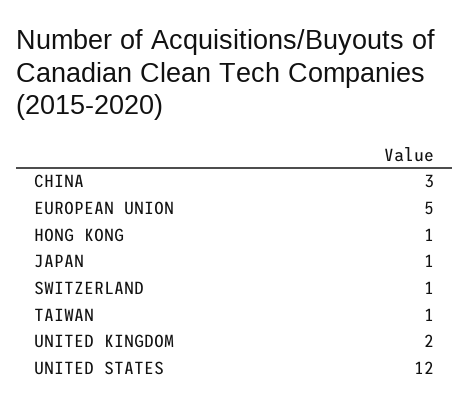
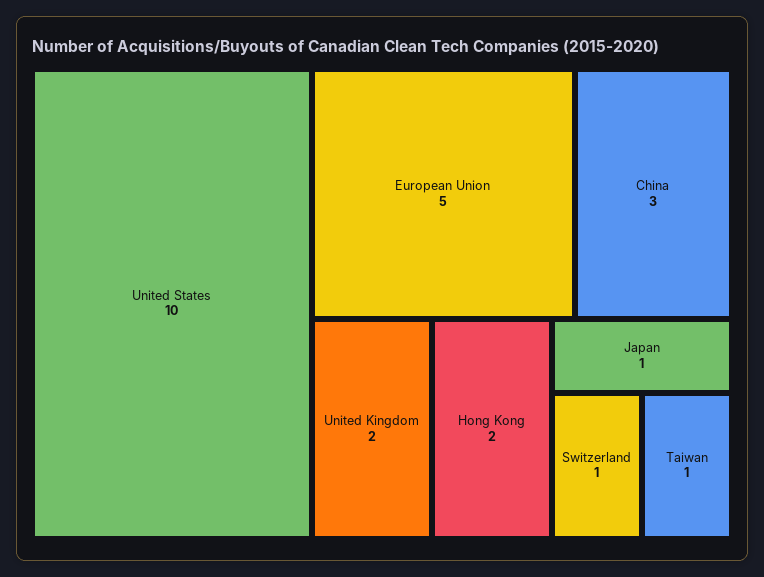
  {
    "CHINA": 3,
    "EUROPEAN UNION": 5,
-   "HONG KONG": 1,
+   "HONG KONG": 2,
    "JAPAN": 1,
    "SWITZERLAND": 1,
    "TAIWAN": 1,
    "UNITED KINGDOM": 2,
-   "UNITED STATES": 12
+   "UNITED STATES": 10
  }

